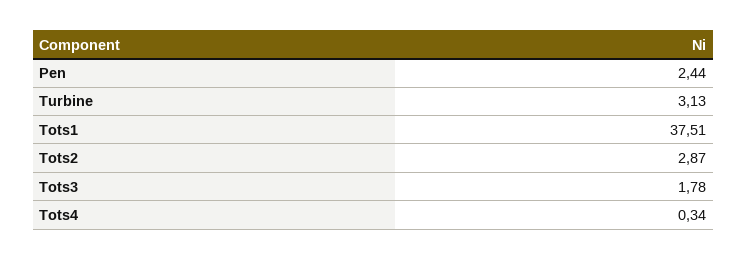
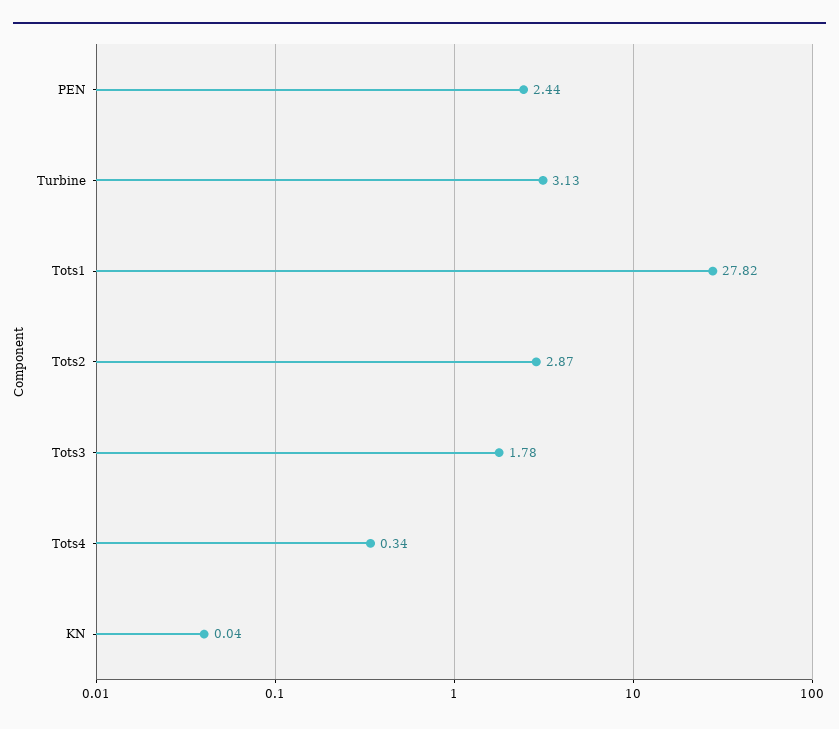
  {
    "Pen": 2.44,
    "Turbine": 3.13,
-   "Tots1": 37.51,
+   "Tots1": 27.82,
    "Tots2": 2.87,
    "Tots3": 1.78,
-   "Tots4": 0.34
+   "Tots4": 0.34,
+   "KN": 0.04
  }

